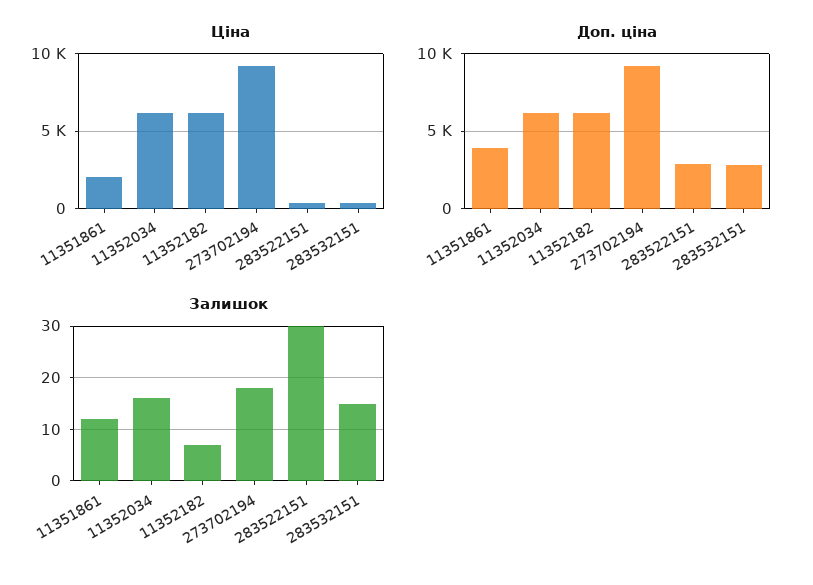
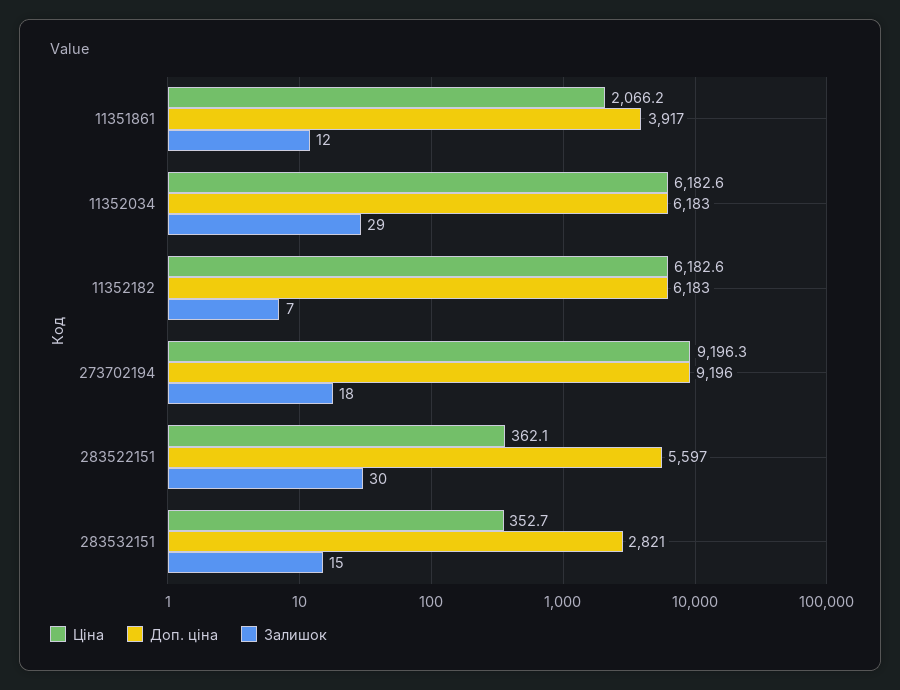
  {
    "Ціна": {
      "11351861": 2066.2,
      "11352034": 6182.6,
      "11352182": 6182.6,
      "273702194": 9196.3,
      "283522151": 362.1,
      "283532151": 352.7
    },
    "Доп. ціна": {
      "11351861": 3917,
      "11352034": 6183,
      "11352182": 6183,
      "273702194": 9196,
-     "283522151": 3000,
+     "283522151": 5597,
      "283532151": 2821
    },
    "Залишок": {
      "11351861": 12,
-     "11352034": 15,
+     "11352034": 29,
      "11352182": 7,
      "273702194": 18,
      "283522151": 30,
      "283532151": 15
    }
  }

